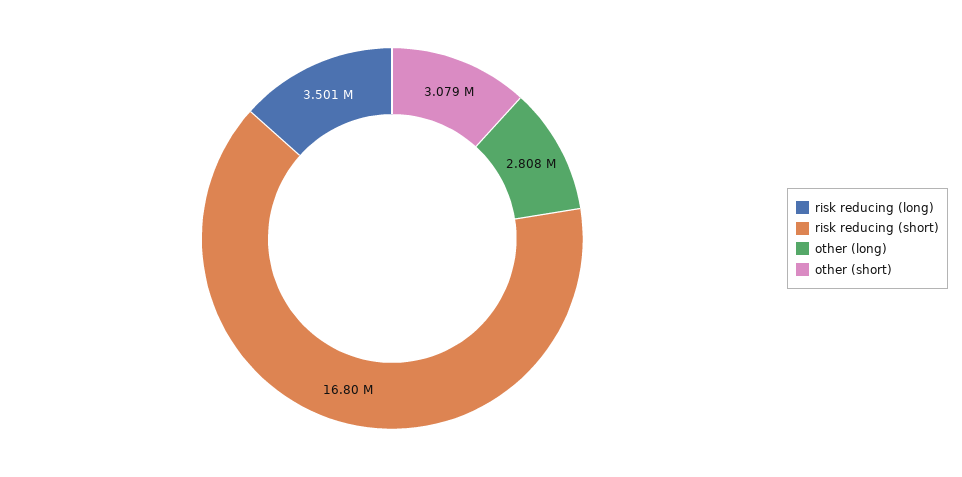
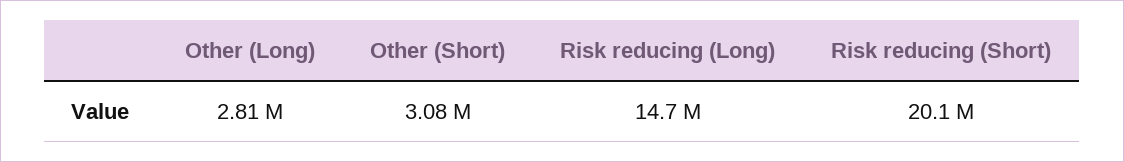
  {
-   "risk reducing (long)": 3501000,
+   "risk reducing (long)": 14700000,
-   "risk reducing (short)": 16800000,
+   "risk reducing (short)": 20100000,
    "other (long)": 2808000,
    "other (short)": 3079000
  }

